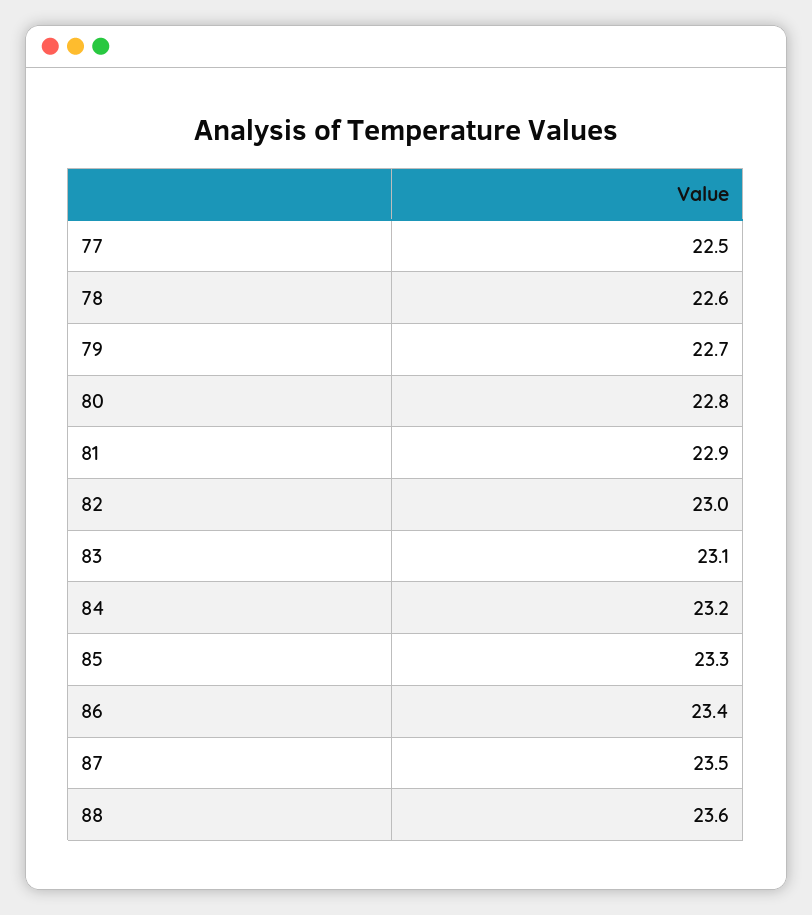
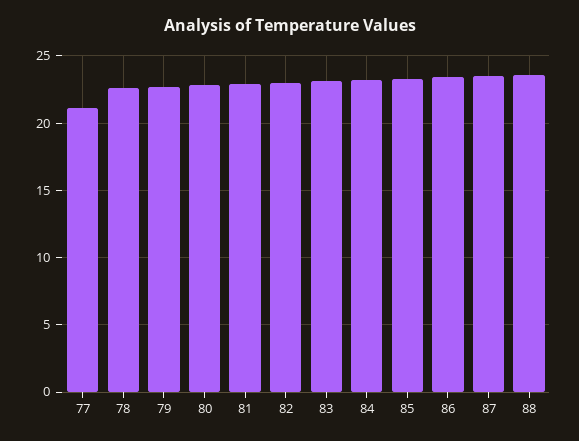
  {
-   "77": 22.5,
+   "77": 21,
    "78": 22.6,
    "79": 22.7,
    "80": 22.8,
    "81": 22.9,
    "82": 23,
    "83": 23.1,
    "84": 23.2,
    "85": 23.3,
    "86": 23.4,
    "87": 23.5,
    "88": 23.6
  }

